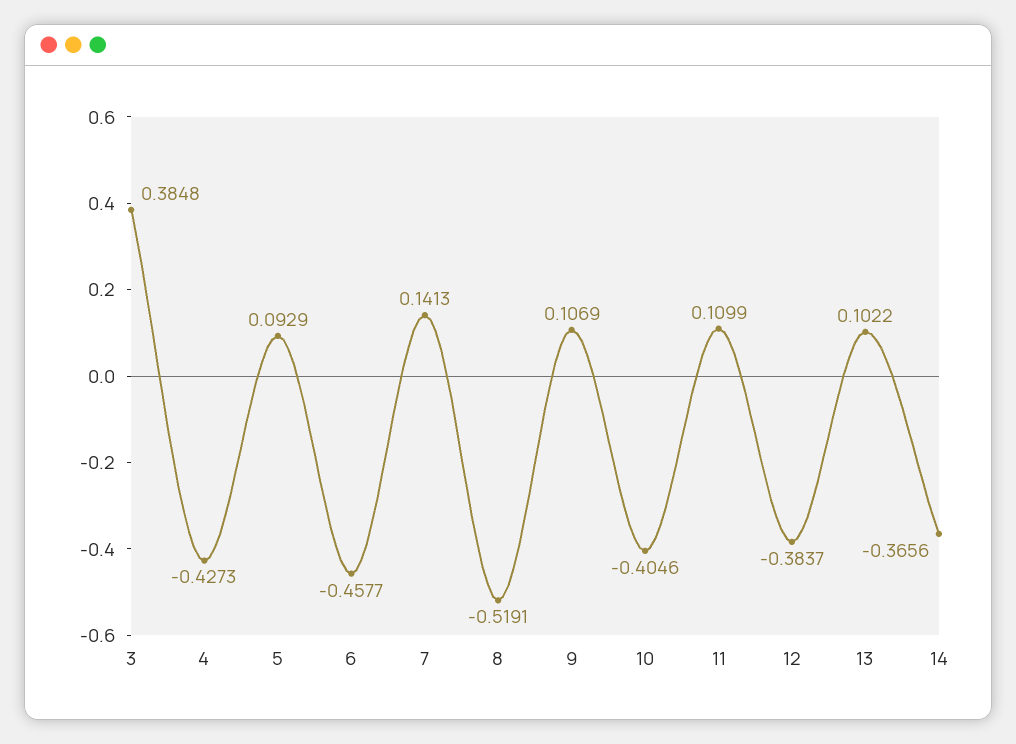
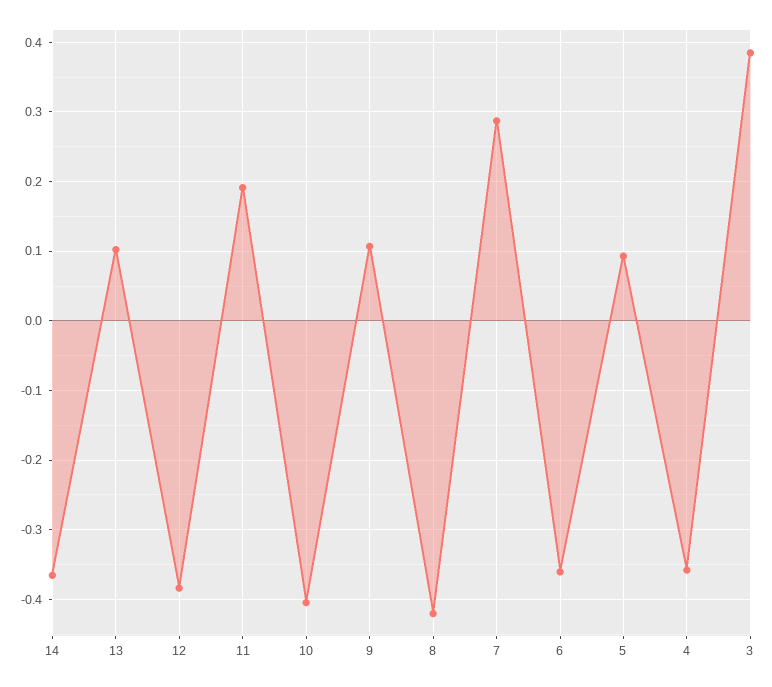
  {
    "3": 0.3848,
-   "4": -0.4273,
+   "4": -0.36,
    "5": 0.0929,
-   "6": -0.4577,
+   "6": -0.36,
-   "7": 0.1413,
+   "7": 0.29,
-   "8": -0.5191,
+   "8": -0.42,
    "9": 0.1069,
    "10": -0.4046,
-   "11": 0.1099,
+   "11": 0.19,
    "12": -0.3837,
    "13": 0.1022,
    "14": -0.3656
  }

